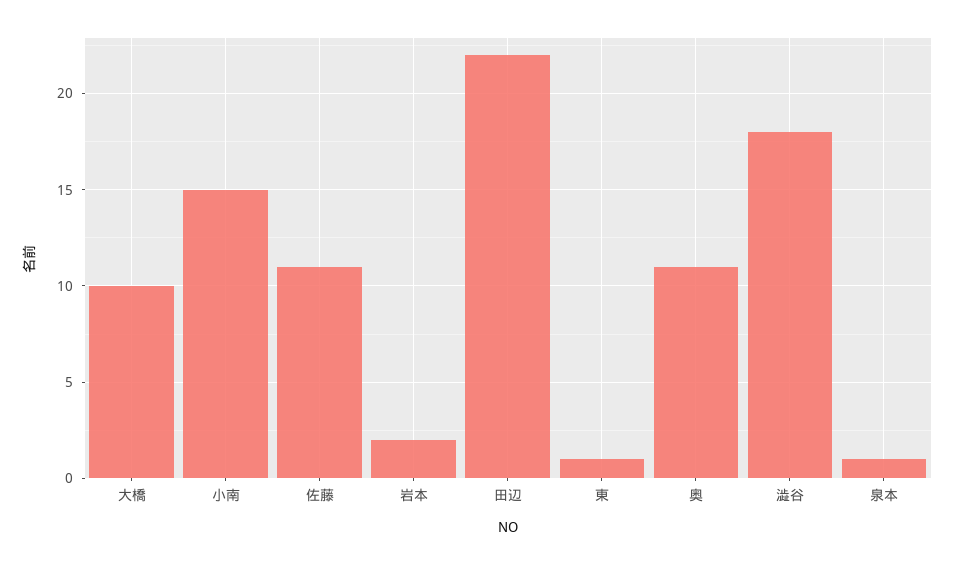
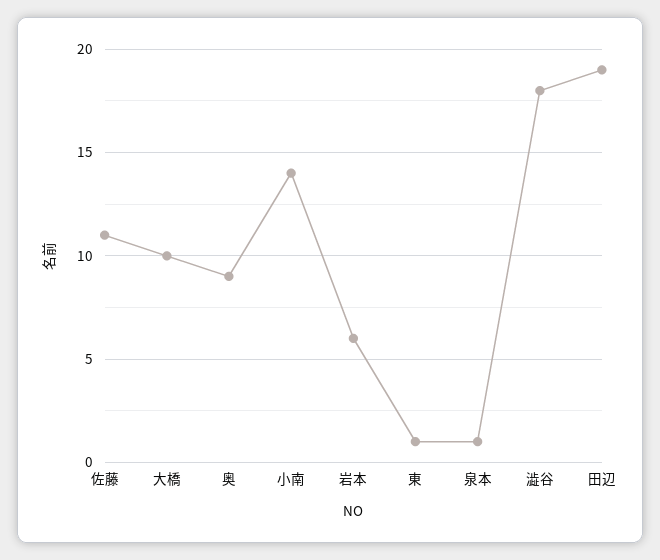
  {
    "大橋": 10,
-   "小南": 15,
+   "小南": 14,
    "佐藤": 11,
-   "岩本": 2,
+   "岩本": 6,
-   "田辺": 22,
+   "田辺": 19,
    "東": 1,
-   "奥": 11,
+   "奥": 9,
    "澁谷": 18,
    "泉本": 1
  }

